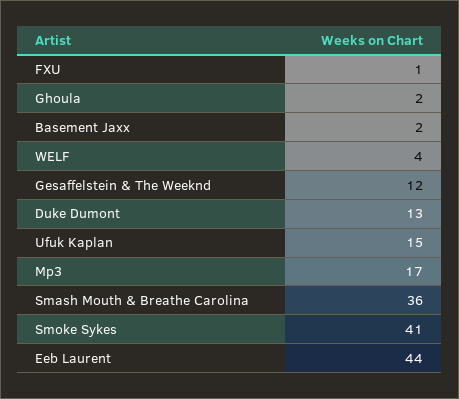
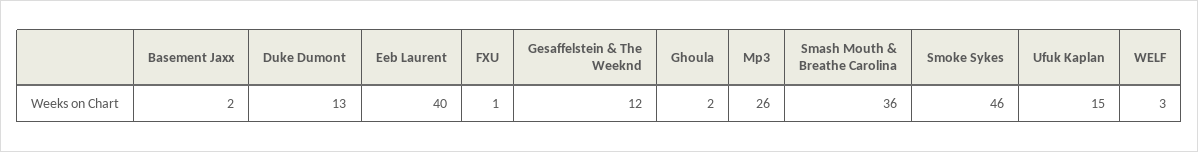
  {
    "FXU": 1,
    "Ghoula": 2,
    "Basement Jaxx": 2,
-   "WELF": 4,
+   "WELF": 3,
    "Gesaffelstein & The Weeknd": 12,
    "Duke Dumont": 13,
    "Ufuk Kaplan": 15,
-   "Mp3": 17,
+   "Mp3": 26,
    "Smash Mouth & Breathe Carolina": 36,
-   "Smoke Sykes": 41,
+   "Smoke Sykes": 46,
-   "Eeb Laurent": 44
+   "Eeb Laurent": 40
  }

